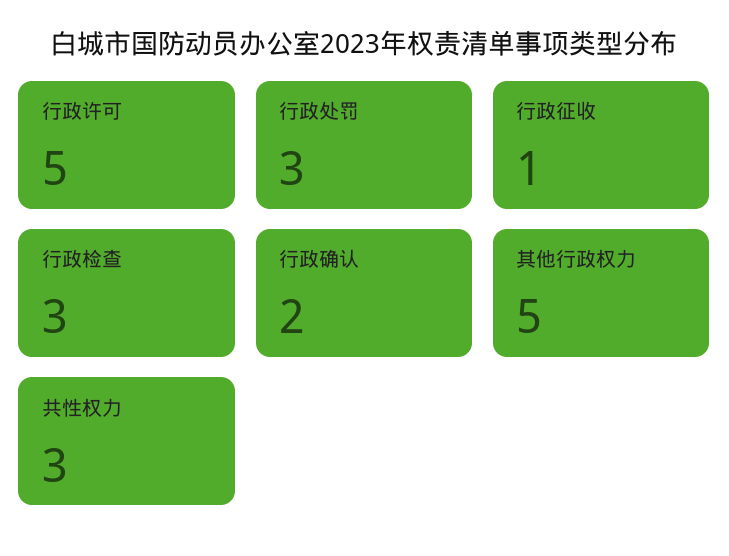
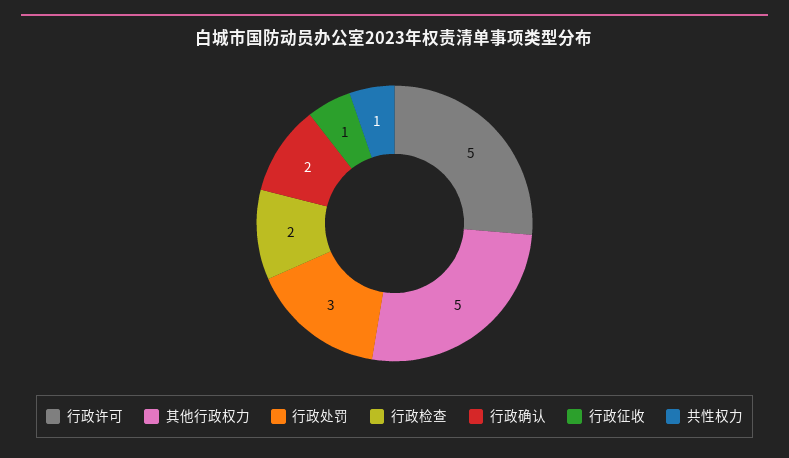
  {
    "行政许可": 5,
    "行政处罚": 3,
    "行政征收": 1,
-   "行政检查": 3,
+   "行政检查": 2,
    "行政确认": 2,
    "其他行政权力": 5,
-   "共性权力": 3
+   "共性权力": 1
  }

